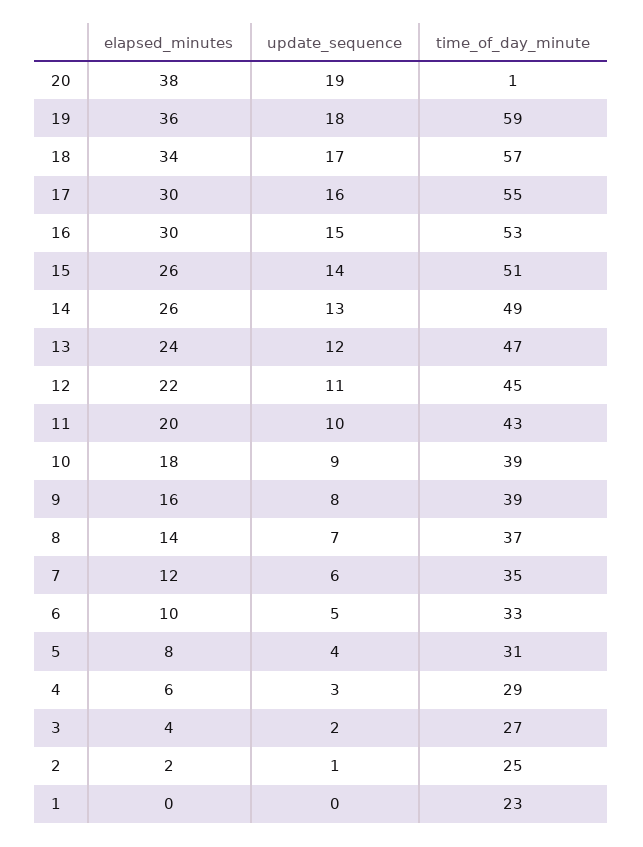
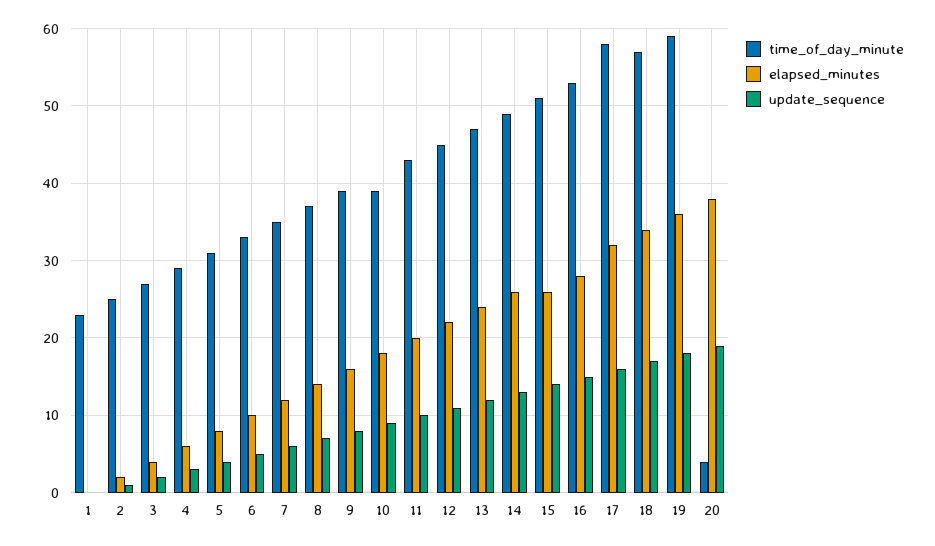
  {
    "elapsed_minutes": {
      "20": 38,
      "19": 36,
      "18": 34,
-     "17": 30,
+     "17": 32,
-     "16": 30,
+     "16": 28,
      "15": 26,
      "14": 26,
      "13": 24,
      "12": 22,
      "11": 20,
      "10": 18,
      "9": 16,
      "8": 14,
      "7": 12,
      "6": 10,
      "5": 8,
      "4": 6,
      "3": 4,
      "2": 2,
      "1": 0
    },
    "update_sequence": {
      "20": 19,
      "19": 18,
      "18": 17,
      "17": 16,
      "16": 15,
      "15": 14,
      "14": 13,
      "13": 12,
      "12": 11,
      "11": 10,
      "10": 9,
      "9": 8,
      "8": 7,
      "7": 6,
      "6": 5,
      "5": 4,
      "4": 3,
      "3": 2,
      "2": 1,
      "1": 0
    },
    "time_of_day_minute": {
-     "20": 1,
+     "20": 4,
      "19": 59,
      "18": 57,
-     "17": 55,
+     "17": 58,
      "16": 53,
      "15": 51,
      "14": 49,
      "13": 47,
      "12": 45,
      "11": 43,
      "10": 39,
      "9": 39,
      "8": 37,
      "7": 35,
      "6": 33,
      "5": 31,
      "4": 29,
      "3": 27,
      "2": 25,
      "1": 23
    }
  }

